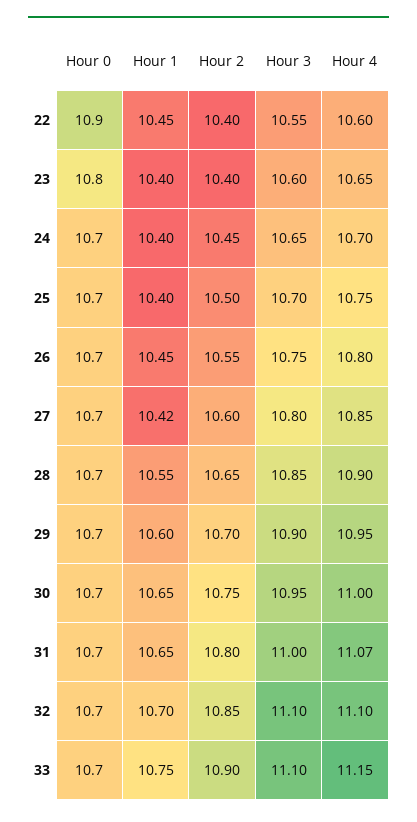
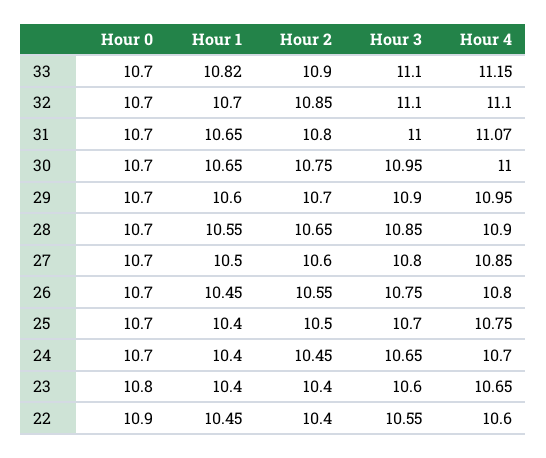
  {
    "Hour 0": {
      "22": 10.9,
      "23": 10.8,
      "24": 10.7,
      "25": 10.7,
      "26": 10.7,
      "27": 10.7,
      "28": 10.7,
      "29": 10.7,
      "30": 10.7,
      "31": 10.7,
      "32": 10.7,
      "33": 10.7
    },
    "Hour 1": {
      "22": 10.45,
      "23": 10.4,
      "24": 10.4,
      "25": 10.4,
      "26": 10.45,
-     "27": 10.42,
+     "27": 10.5,
      "28": 10.55,
      "29": 10.6,
      "30": 10.65,
      "31": 10.65,
      "32": 10.7,
-     "33": 10.75
+     "33": 10.82
    },
    "Hour 2": {
      "22": 10.4,
      "23": 10.4,
      "24": 10.45,
      "25": 10.5,
      "26": 10.55,
      "27": 10.6,
      "28": 10.65,
      "29": 10.7,
      "30": 10.75,
      "31": 10.8,
      "32": 10.85,
      "33": 10.9
    },
    "Hour 3": {
      "22": 10.55,
      "23": 10.6,
      "24": 10.65,
      "25": 10.7,
      "26": 10.75,
      "27": 10.8,
      "28": 10.85,
      "29": 10.9,
      "30": 10.95,
      "31": 11,
      "32": 11.1,
      "33": 11.1
    },
    "Hour 4": {
      "22": 10.6,
      "23": 10.65,
      "24": 10.7,
      "25": 10.75,
      "26": 10.8,
      "27": 10.85,
      "28": 10.9,
      "29": 10.95,
      "30": 11,
      "31": 11.07,
      "32": 11.1,
      "33": 11.15
    }
  }

